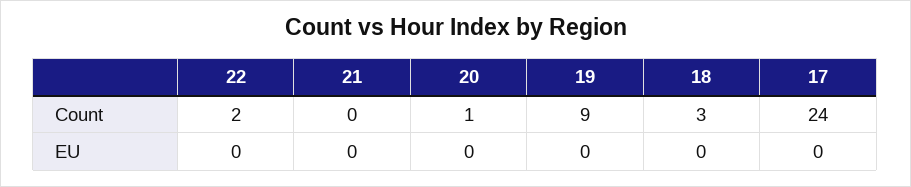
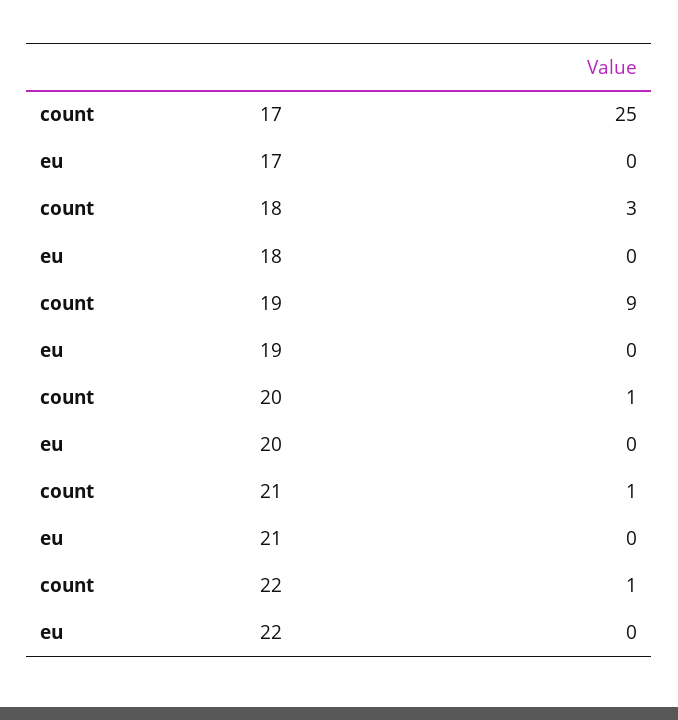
  {
    "22": {
-     "Count": 2,
+     "Count": 1,
      "EU": 0
    },
    "21": {
-     "Count": 0,
+     "Count": 1,
      "EU": 0
    },
    "20": {
      "Count": 1,
      "EU": 0
    },
    "19": {
      "Count": 9,
      "EU": 0
    },
    "18": {
      "Count": 3,
      "EU": 0
    },
    "17": {
-     "Count": 24,
+     "Count": 25,
      "EU": 0
    }
  }

